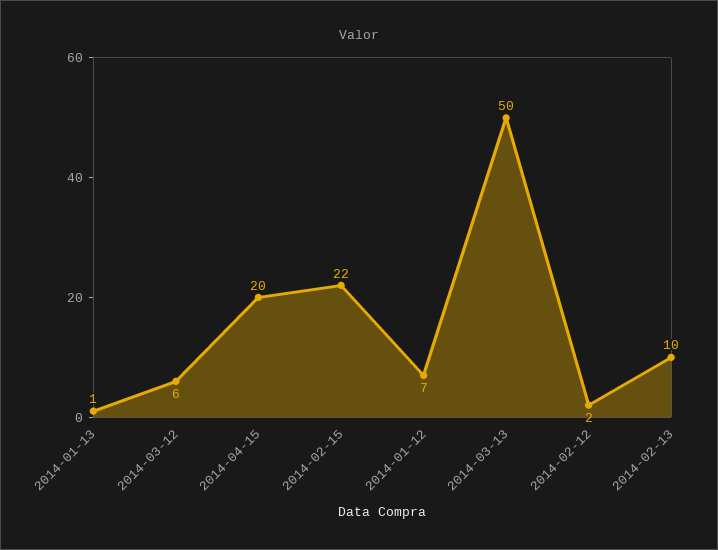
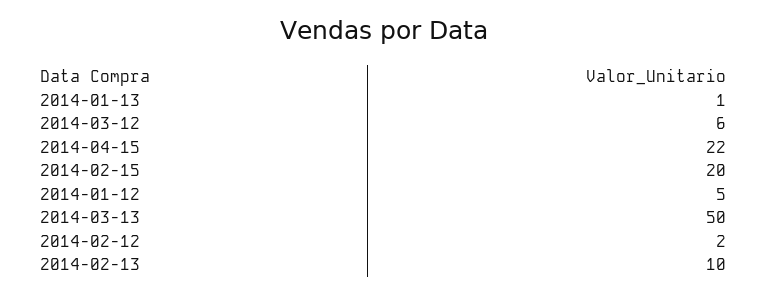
  {
    "2014-01-13": 1,
    "2014-03-12": 6,
-   "2014-04-15": 20,
+   "2014-04-15": 22,
-   "2014-02-15": 22,
+   "2014-02-15": 20,
-   "2014-01-12": 7,
+   "2014-01-12": 5,
    "2014-03-13": 50,
    "2014-02-12": 2,
    "2014-02-13": 10
  }

